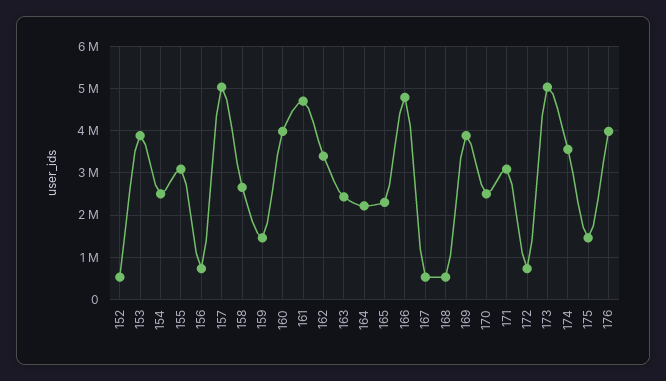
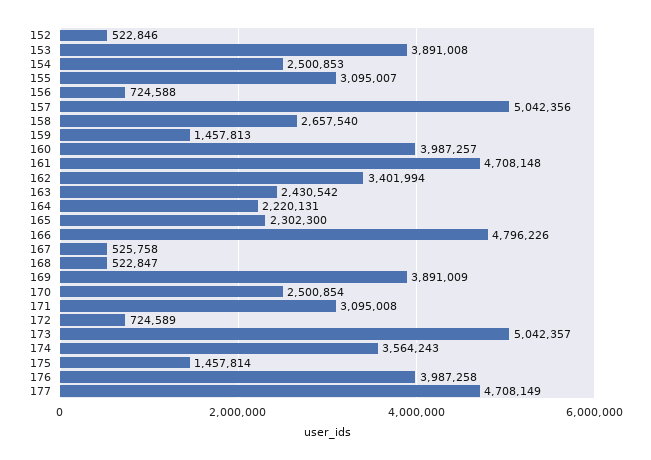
  {
    "152": 522846,
    "153": 3891008,
    "154": 2500853,
    "155": 3095007,
    "156": 724588,
    "157": 5042356,
    "158": 2657540,
    "159": 1457813,
    "160": 3987257,
    "161": 4708148,
    "162": 3401994,
    "163": 2430542,
    "164": 2220131,
    "165": 2302300,
    "166": 4796226,
    "167": 525758,
    "168": 522847,
    "169": 3891009,
    "170": 2500854,
    "171": 3095008,
    "172": 724589,
    "173": 5042357,
    "174": 3564243,
    "175": 1457814,
-   "176": 3987258
+   "176": 3987258,
+   "177": 4708149
  }

